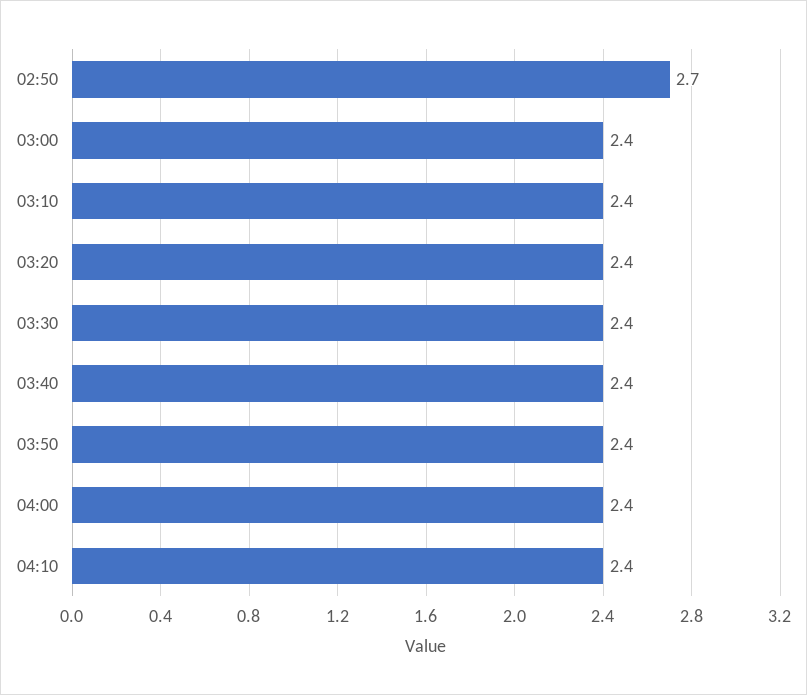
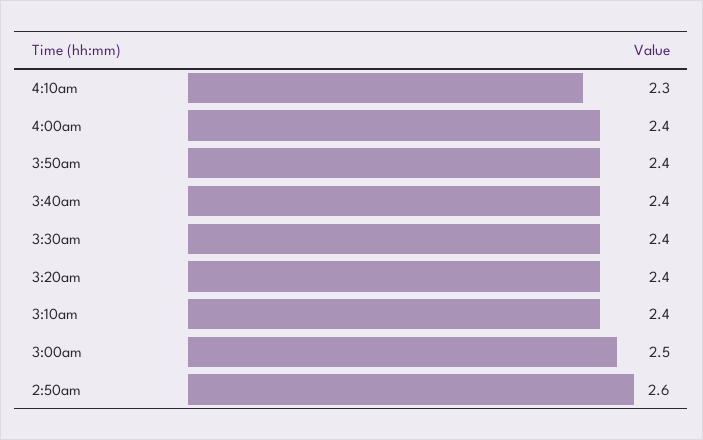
  {
-   "02:50": 2.7,
+   "02:50": 2.6,
-   "03:00": 2.4,
+   "03:00": 2.5,
    "03:10": 2.4,
    "03:20": 2.4,
    "03:30": 2.4,
    "03:40": 2.4,
    "03:50": 2.4,
    "04:00": 2.4,
-   "04:10": 2.4
+   "04:10": 2.3
  }

